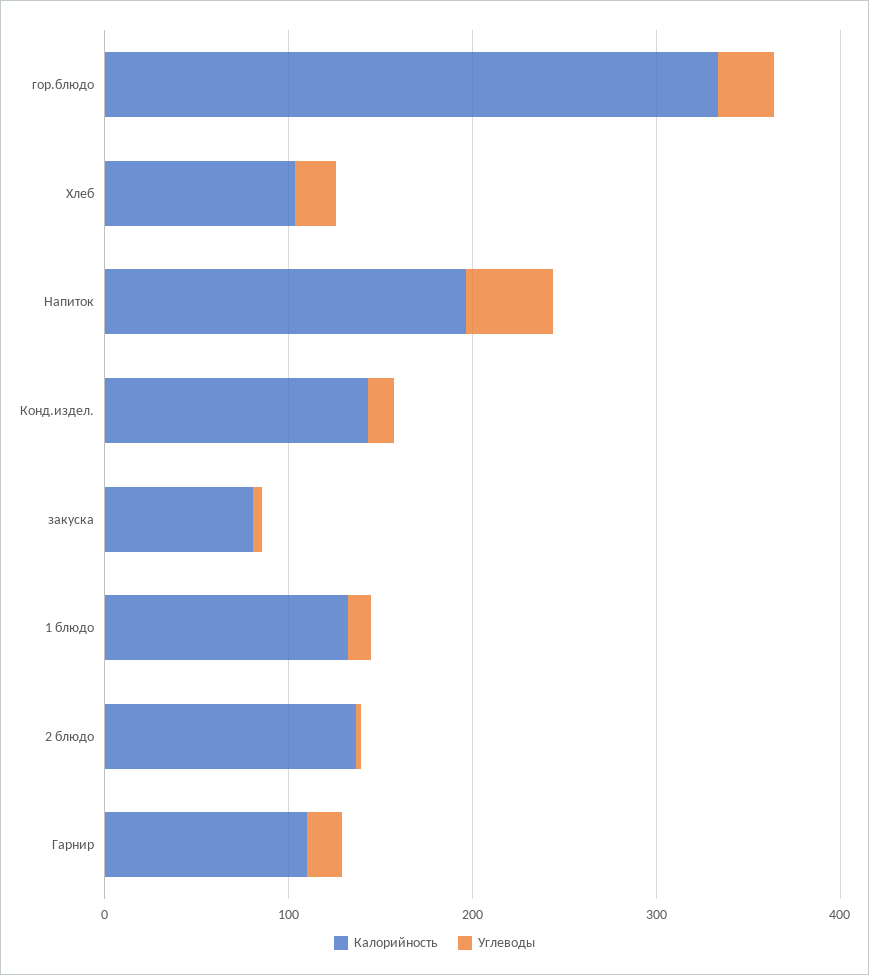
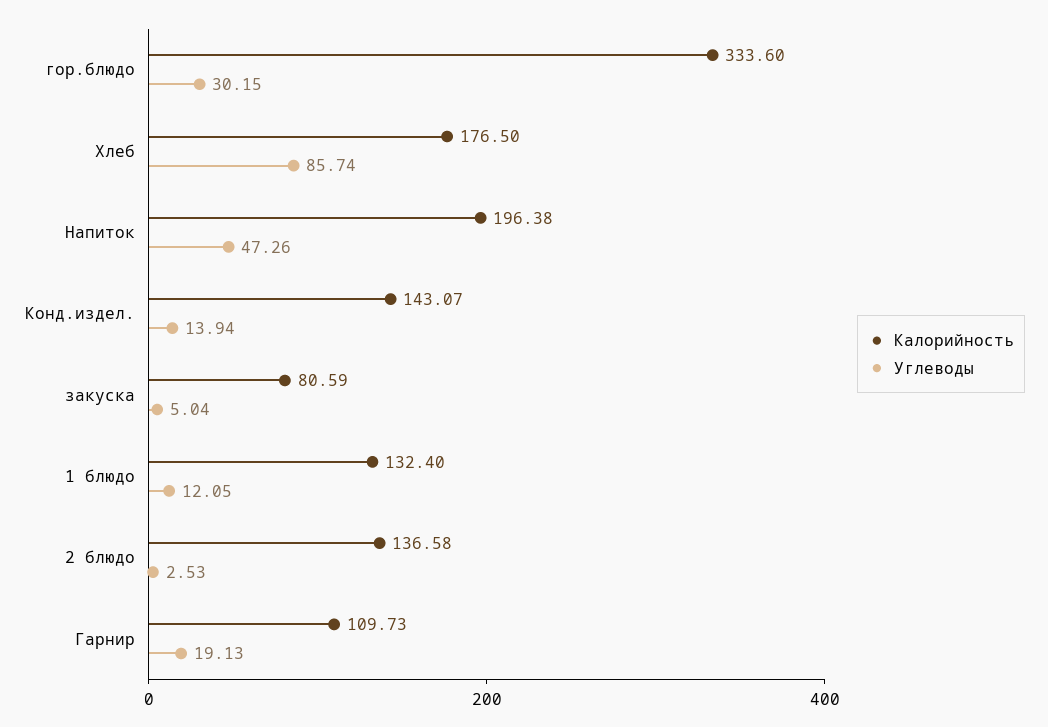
  {
    "Калорийность": {
      "гор.блюдо": 333.6,
-     "Хлеб": 100,
+     "Хлеб": 176.5,
      "Напиток": 196.38,
      "Конд.издел.": 143.07,
      "закуска": 80.59,
      "1 блюдо": 132.4,
      "2 блюдо": 136.58,
      "Гарнир": 109.73
    },
    "Углеводы": {
      "гор.блюдо": 30.15,
-     "Хлеб": 20,
+     "Хлеб": 85.74,
      "Напиток": 47.26,
      "Конд.издел.": 13.94,
      "закуска": 5.04,
      "1 блюдо": 12.05,
      "2 блюдо": 2.53,
      "Гарнир": 19.13
    }
  }

